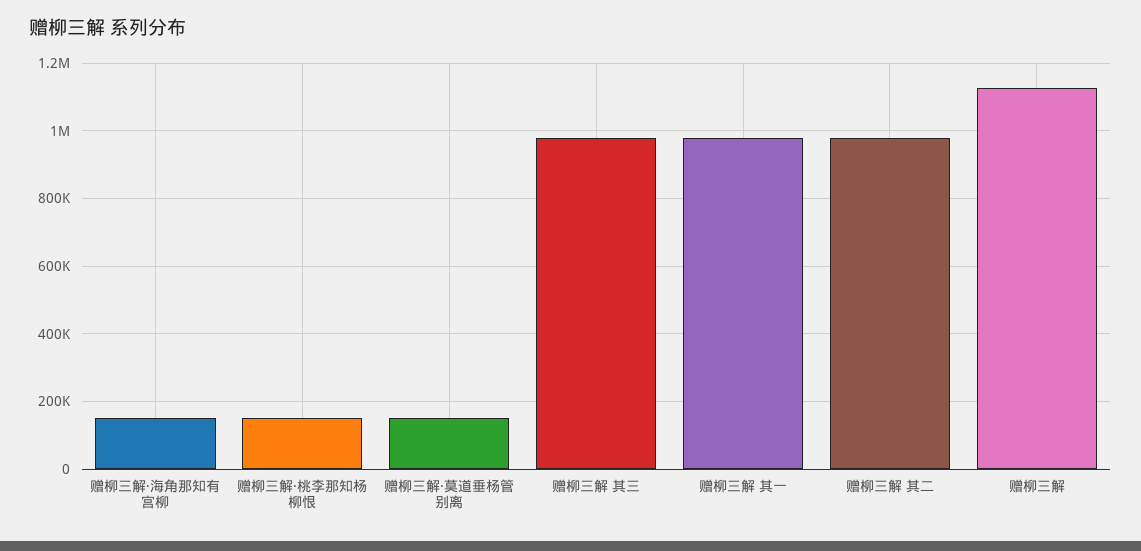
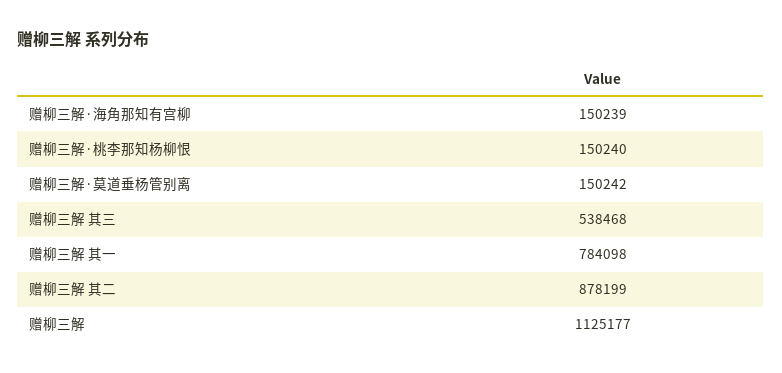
  {
    "赠柳三解·海角那知有宫柳": 150239,
    "赠柳三解·桃李那知杨柳恨": 150240,
    "赠柳三解·莫道垂杨管别离": 150242,
-   "赠柳三解 其三": 980000,
+   "赠柳三解 其三": 538468,
-   "赠柳三解 其一": 980000,
+   "赠柳三解 其一": 784098,
-   "赠柳三解 其二": 980000,
+   "赠柳三解 其二": 878199,
    "赠柳三解": 1125177
  }

